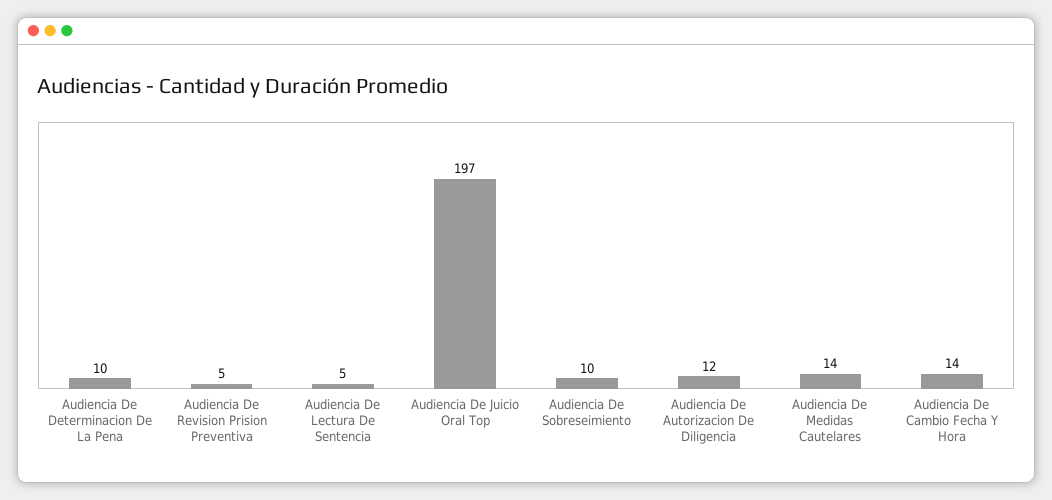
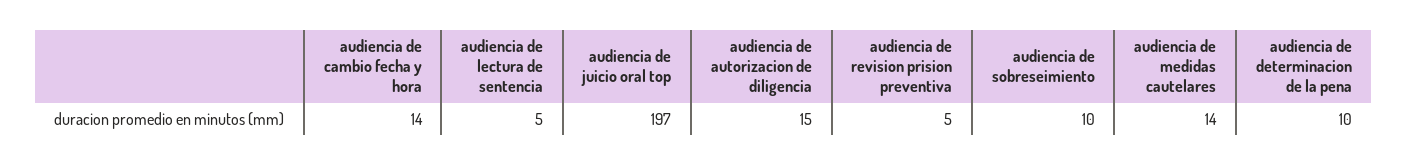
  {
    "Audiencia De Determinacion De La Pena": 10,
    "Audiencia De Revision Prision Preventiva": 5,
    "Audiencia De Lectura De Sentencia": 5,
    "Audiencia De Juicio Oral Top": 197,
    "Audiencia De Sobreseimiento": 10,
-   "Audiencia De Autorizacion De Diligencia": 12,
+   "Audiencia De Autorizacion De Diligencia": 15,
    "Audiencia De Medidas Cautelares": 14,
    "Audiencia De Cambio Fecha Y Hora": 14
  }

